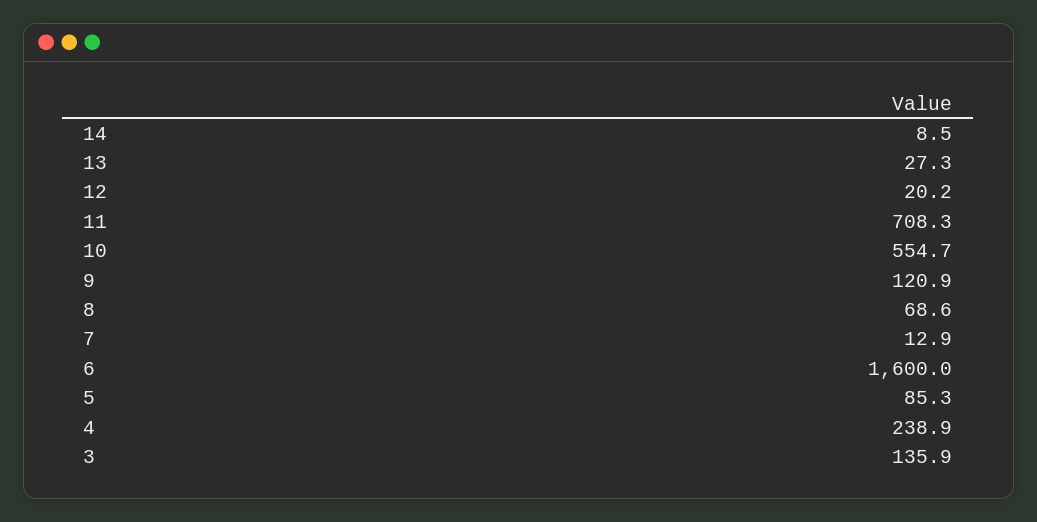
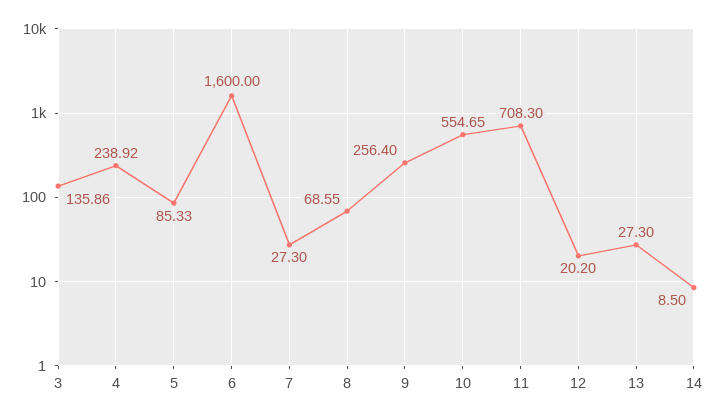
  {
    "14": 8.5,
    "13": 27.3,
    "12": 20.2,
    "11": 708.3,
    "10": 554.65,
-   "9": 120.9,
+   "9": 256.4,
    "8": 68.55,
-   "7": 12.9,
+   "7": 27.3,
    "6": 1600,
    "5": 85.33,
    "4": 238.92,
    "3": 135.86
  }

